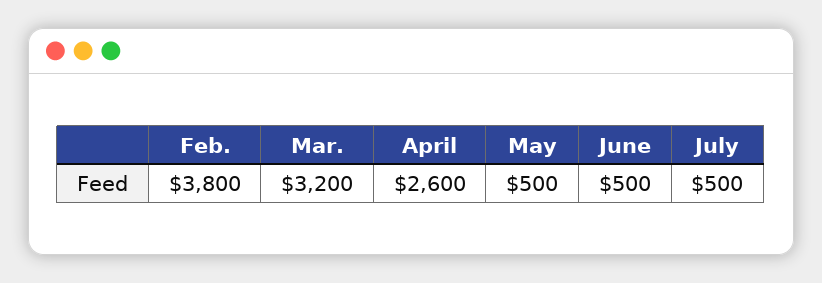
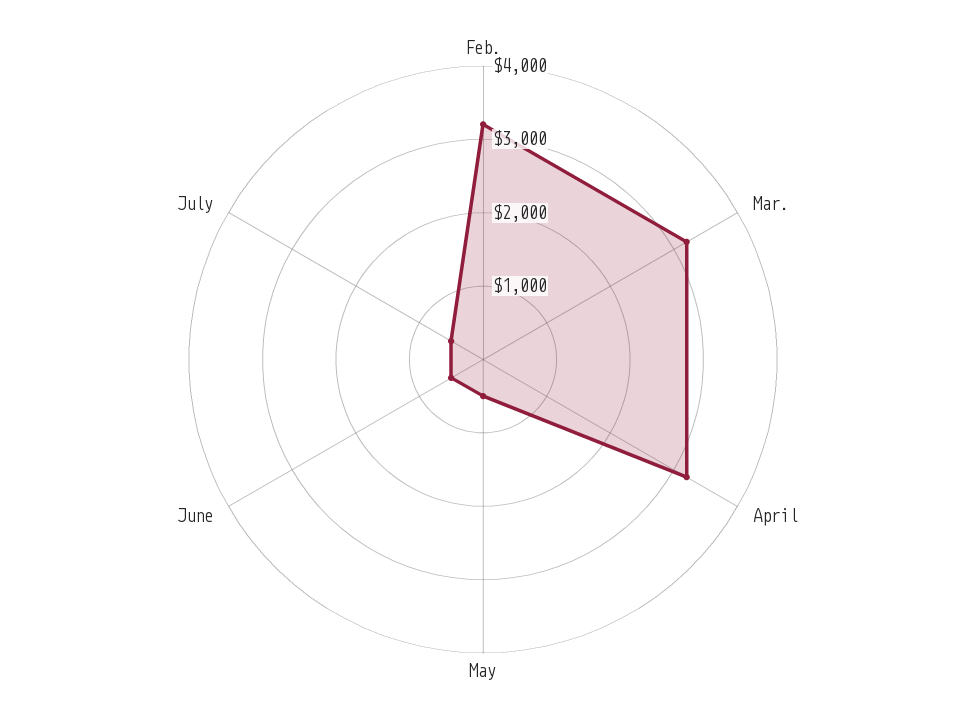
  {
-   "Feb.": 3800,
+   "Feb.": 3200,
    "Mar.": 3200,
-   "April": 2600,
+   "April": 3200,
    "May": 500,
    "June": 500,
    "July": 500
  }

